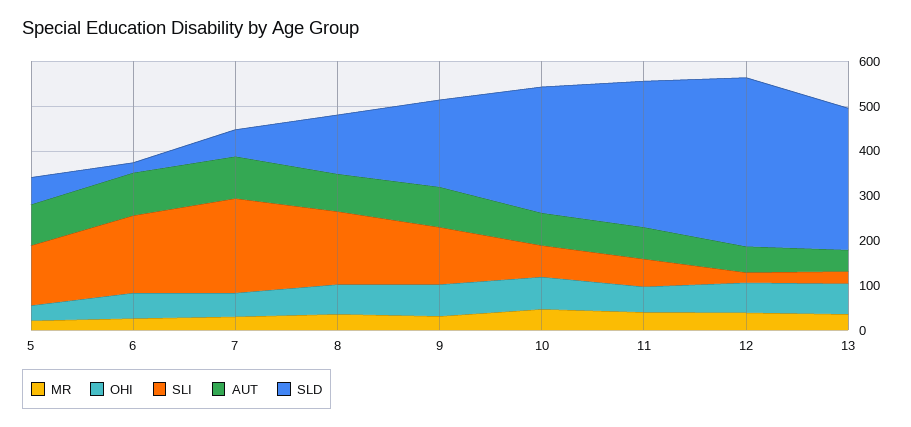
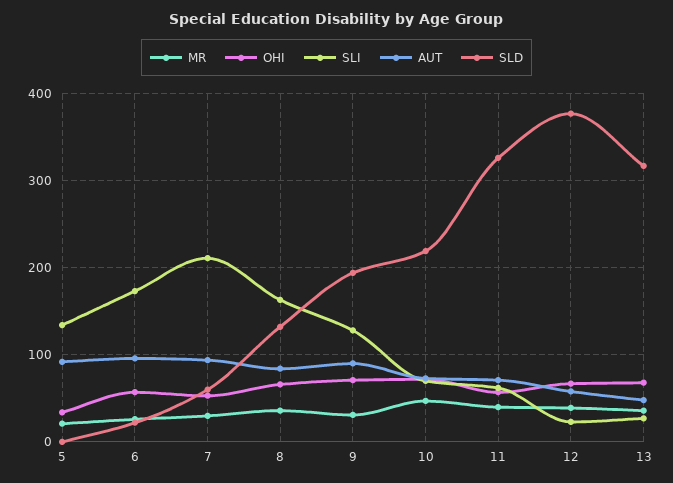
  {
    "MR": {
      "5": 20,
      "6": 30,
      "7": 30,
      "8": 40,
      "9": 30,
      "10": 50,
      "11": 40,
      "12": 40,
      "13": 40
    },
    "OHI": {
      "5": 30,
      "6": 60,
      "7": 50,
      "8": 70,
      "9": 70,
      "10": 70,
      "11": 60,
      "12": 70,
      "13": 70
    },
    "SLI": {
      "5": 130,
      "6": 170,
      "7": 210,
      "8": 160,
      "9": 130,
      "10": 70,
      "11": 60,
      "12": 20,
      "13": 30
    },
    "AUT": {
      "5": 90,
      "6": 100,
      "7": 90,
      "8": 80,
      "9": 90,
      "10": 70,
      "11": 70,
      "12": 60,
      "13": 50
    },
    "SLD": {
-     "5": 60,
+     "5": 0,
      "6": 20,
      "7": 60,
      "8": 130,
      "9": 190,
-     "10": 280,
+     "10": 220,
      "11": 330,
      "12": 380,
      "13": 320
    }
  }

